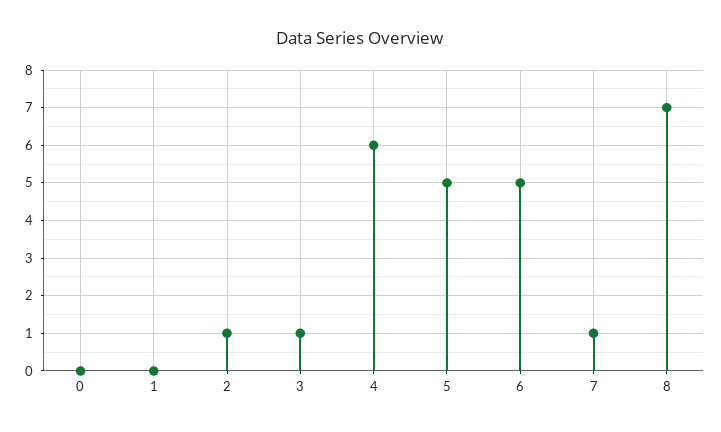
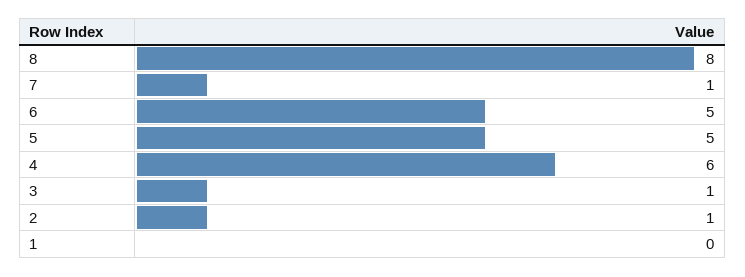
  {
-   "0": 0,
    "1": 0,
    "2": 1,
    "3": 1,
    "4": 6,
    "5": 5,
    "6": 5,
    "7": 1,
-   "8": 7
+   "8": 8
  }

